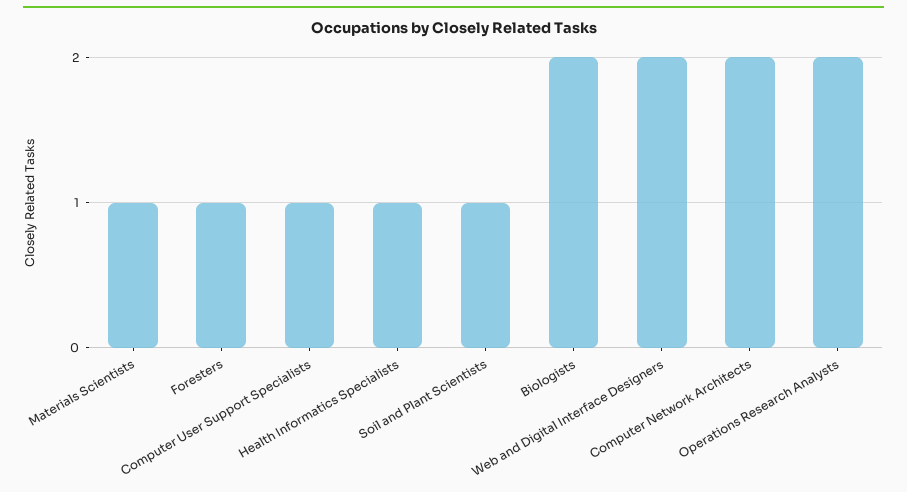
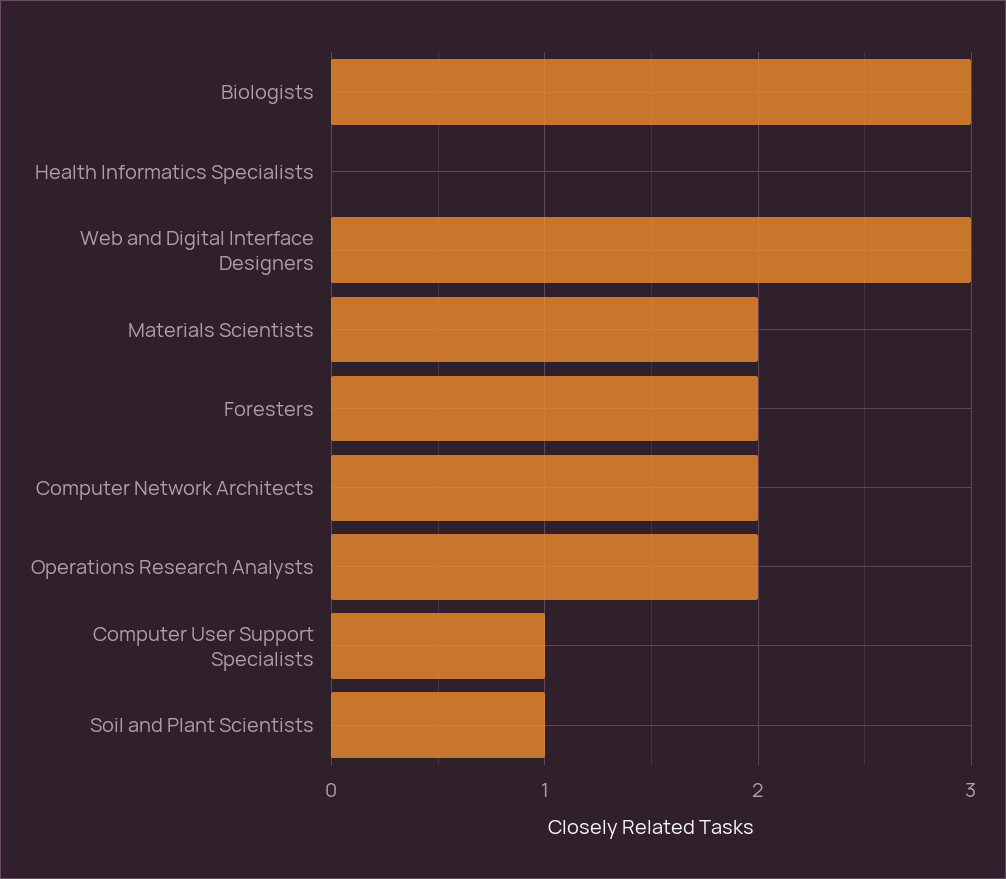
  {
-   "Materials Scientists": 1,
+   "Materials Scientists": 2,
-   "Foresters": 1,
+   "Foresters": 2,
    "Computer User Support Specialists": 1,
-   "Health Informatics Specialists": 1,
+   "Health Informatics Specialists": 0,
    "Soil and Plant Scientists": 1,
-   "Biologists": 2,
+   "Biologists": 3,
-   "Web and Digital Interface Designers": 2,
+   "Web and Digital Interface Designers": 3,
    "Computer Network Architects": 2,
    "Operations Research Analysts": 2
  }

